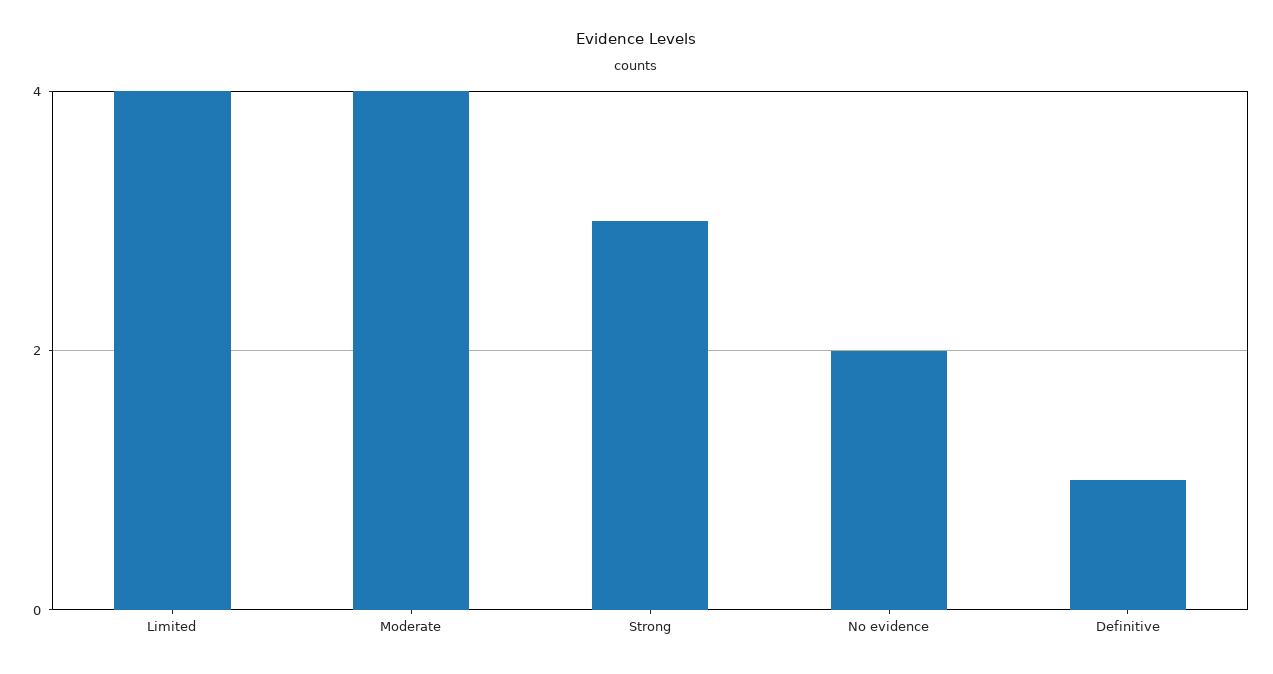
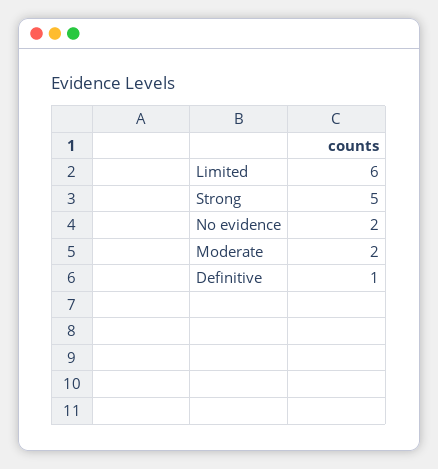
  {
-   "Limited": 4,
+   "Limited": 6,
-   "Moderate": 4,
+   "Moderate": 2,
-   "Strong": 3,
+   "Strong": 5,
    "No evidence": 2,
    "Definitive": 1
  }

